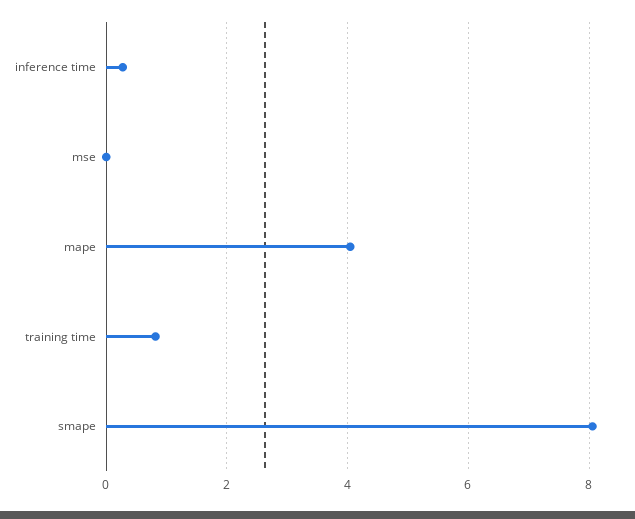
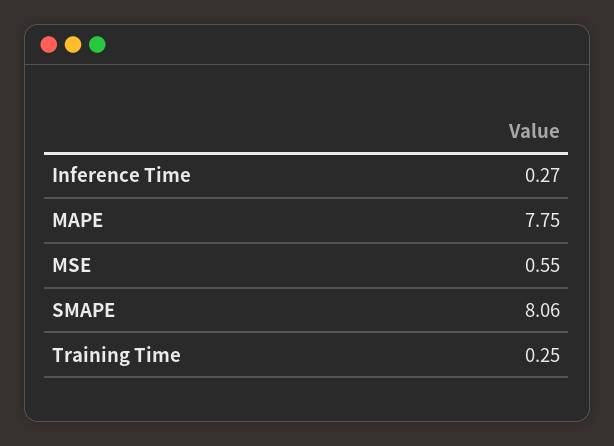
  {
    "inference time": 0.27,
-   "mse": 0,
+   "mse": 0.55,
-   "mape": 4,
+   "mape": 7.75,
-   "training time": 0.8,
+   "training time": 0.25,
    "smape": 8.06
  }

